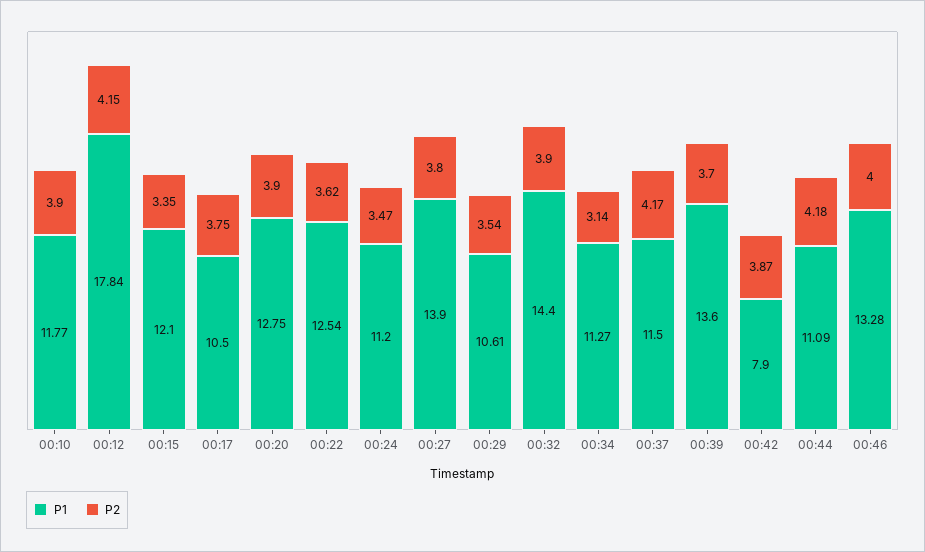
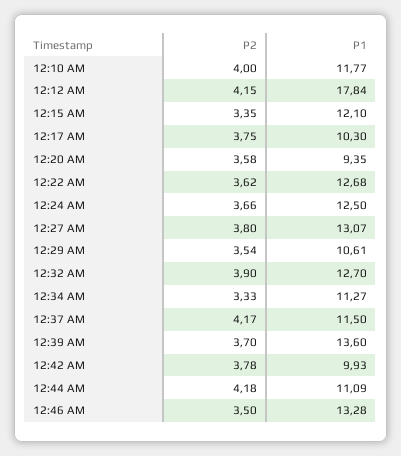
  {
    "P1": {
      "00:10": 11.77,
      "00:12": 17.84,
      "00:15": 12.1,
-     "00:17": 10.5,
+     "00:17": 10.3,
-     "00:20": 12.75,
+     "00:20": 9.35,
-     "00:22": 12.54,
+     "00:22": 12.68,
-     "00:24": 11.2,
+     "00:24": 12.5,
-     "00:27": 13.9,
+     "00:27": 13.07,
      "00:29": 10.61,
-     "00:32": 14.4,
+     "00:32": 12.7,
      "00:34": 11.27,
      "00:37": 11.5,
      "00:39": 13.6,
-     "00:42": 7.9,
+     "00:42": 9.93,
      "00:44": 11.09,
      "00:46": 13.28
    },
    "P2": {
-     "00:10": 3.9,
+     "00:10": 4,
      "00:12": 4.15,
      "00:15": 3.35,
      "00:17": 3.75,
-     "00:20": 3.9,
+     "00:20": 3.58,
      "00:22": 3.62,
-     "00:24": 3.47,
+     "00:24": 3.66,
      "00:27": 3.8,
      "00:29": 3.54,
      "00:32": 3.9,
-     "00:34": 3.14,
+     "00:34": 3.33,
      "00:37": 4.17,
      "00:39": 3.7,
-     "00:42": 3.87,
+     "00:42": 3.78,
      "00:44": 4.18,
-     "00:46": 4
+     "00:46": 3.5
    }
  }

